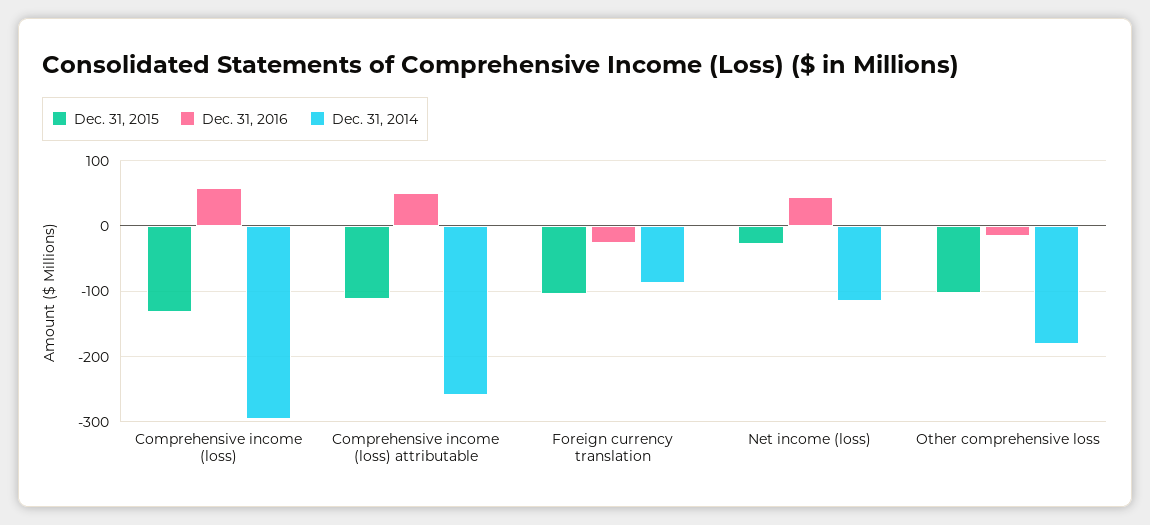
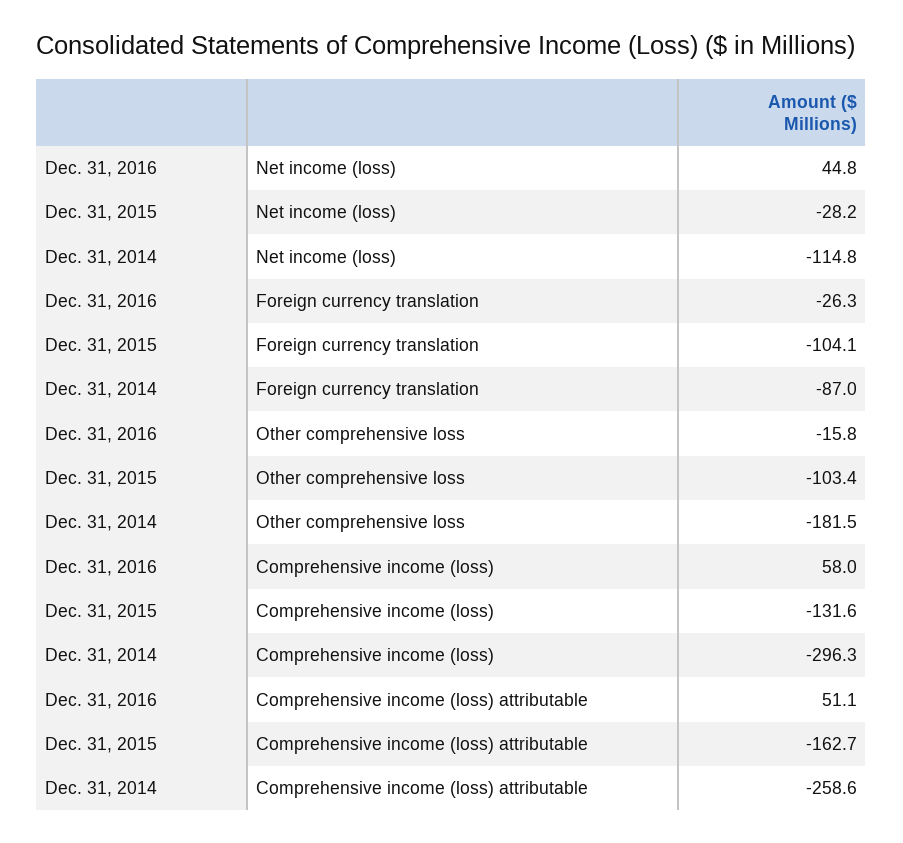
  {
    "Dec. 31, 2015": {
      "Comprehensive income (loss)": -131.6,
-     "Comprehensive income (loss) attributable": -110,
+     "Comprehensive income (loss) attributable": -162.7,
      "Foreign currency translation": -104.1,
      "Net income (loss)": -28.2,
      "Other comprehensive loss": -103.4
    },
    "Dec. 31, 2016": {
      "Comprehensive income (loss)": 58,
      "Comprehensive income (loss) attributable": 51.1,
      "Foreign currency translation": -26.3,
      "Net income (loss)": 44.8,
      "Other comprehensive loss": -15.8
    },
    "Dec. 31, 2014": {
      "Comprehensive income (loss)": -296.3,
      "Comprehensive income (loss) attributable": -258.6,
      "Foreign currency translation": -87,
      "Net income (loss)": -114.8,
      "Other comprehensive loss": -181.5
    }
  }

